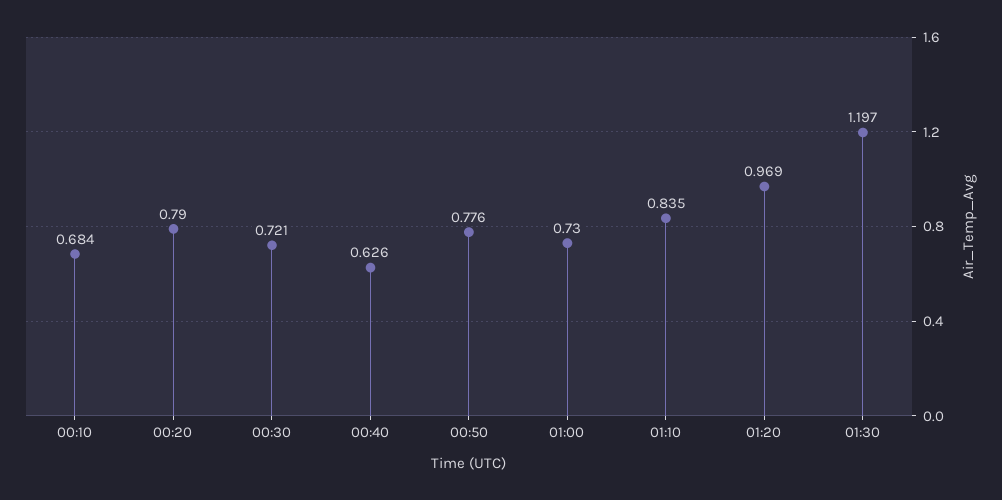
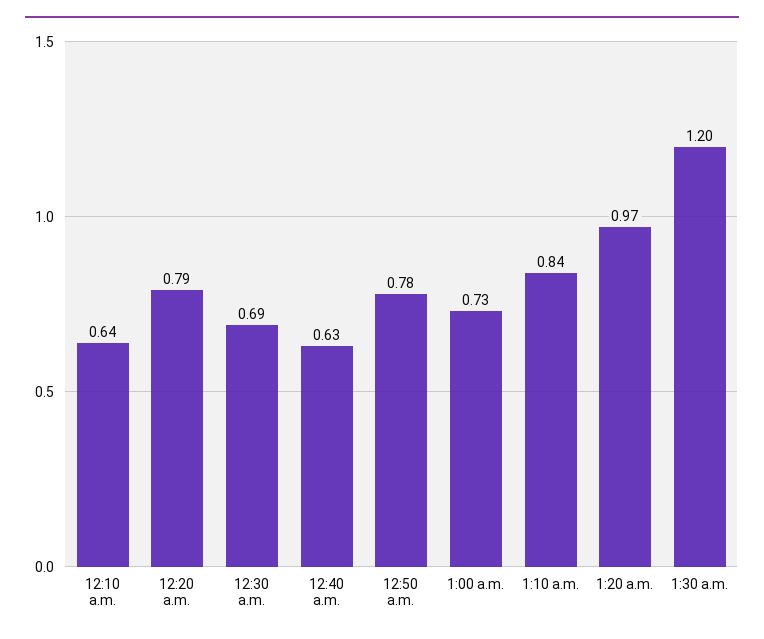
  {
-   "00:10": 0.684,
+   "00:10": 0.64,
    "00:20": 0.79,
-   "00:30": 0.721,
+   "00:30": 0.69,
    "00:40": 0.626,
    "00:50": 0.776,
    "01:00": 0.73,
    "01:10": 0.835,
    "01:20": 0.969,
    "01:30": 1.197
  }

